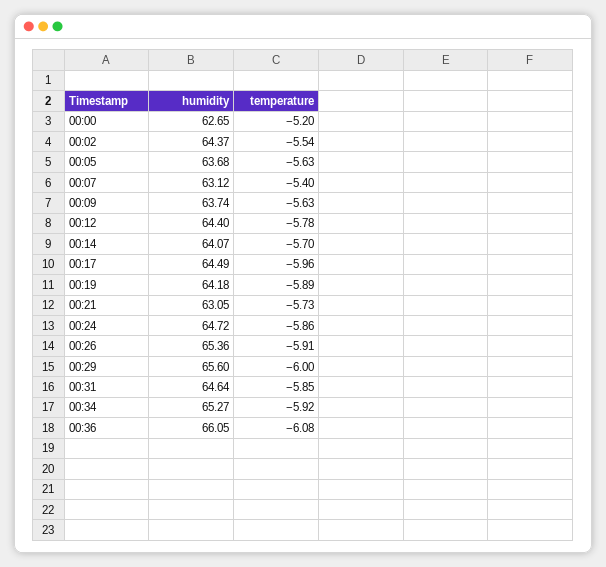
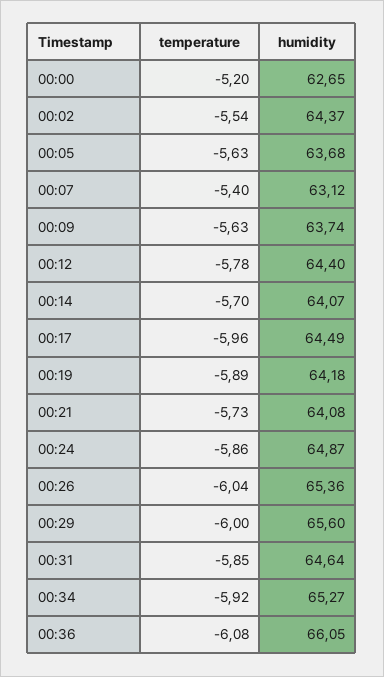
  {
    "humidity": {
      "00:00": 62.65,
      "00:02": 64.37,
      "00:05": 63.68,
      "00:07": 63.12,
      "00:09": 63.74,
      "00:12": 64.4,
      "00:14": 64.07,
      "00:17": 64.49,
      "00:19": 64.18,
-     "00:21": 63.05,
+     "00:21": 64.08,
-     "00:24": 64.72,
+     "00:24": 64.87,
      "00:26": 65.36,
      "00:29": 65.6,
      "00:31": 64.64,
      "00:34": 65.27,
      "00:36": 66.05
    },
    "temperature": {
      "00:00": -5.2,
      "00:02": -5.54,
      "00:05": -5.63,
      "00:07": -5.4,
      "00:09": -5.63,
      "00:12": -5.78,
      "00:14": -5.7,
      "00:17": -5.96,
      "00:19": -5.89,
      "00:21": -5.73,
      "00:24": -5.86,
-     "00:26": -5.91,
+     "00:26": -6.04,
      "00:29": -6,
      "00:31": -5.85,
      "00:34": -5.92,
      "00:36": -6.08
    }
  }

